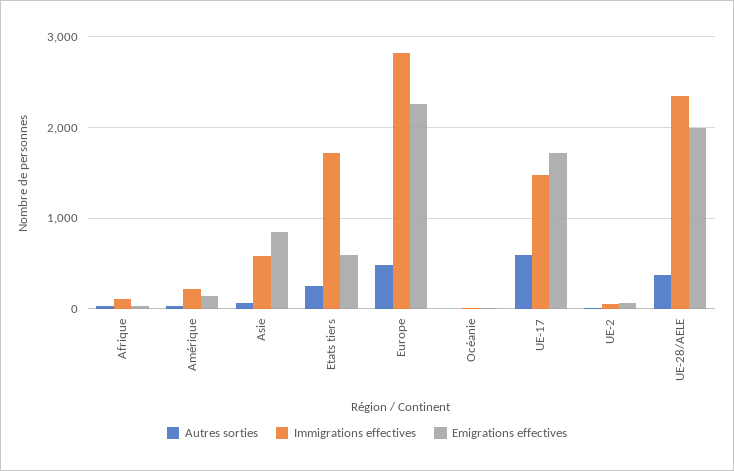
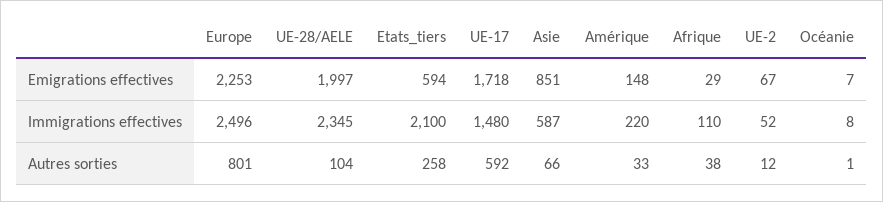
  {
    "Autres sorties": {
      "Afrique": 38,
      "Amérique": 33,
      "Asie": 66,
      "Etats tiers": 258,
-     "Europe": 500,
+     "Europe": 801,
      "Océanie": 1,
      "UE-17": 592,
      "UE-2": 12,
-     "UE-28/AELE": 400
+     "UE-28/AELE": 104
    },
    "Immigrations effectives": {
      "Afrique": 110,
      "Amérique": 220,
      "Asie": 587,
-     "Etats tiers": 1700,
+     "Etats tiers": 2100,
-     "Europe": 2800,
+     "Europe": 2496,
      "Océanie": 8,
      "UE-17": 1480,
      "UE-2": 52,
      "UE-28/AELE": 2345
    },
    "Emigrations effectives": {
      "Afrique": 29,
      "Amérique": 148,
      "Asie": 851,
      "Etats tiers": 594,
      "Europe": 2253,
      "Océanie": 7,
      "UE-17": 1718,
      "UE-2": 67,
      "UE-28/AELE": 1997
    }
  }

